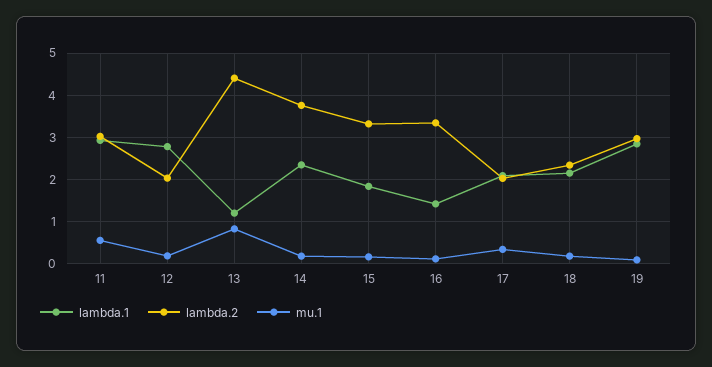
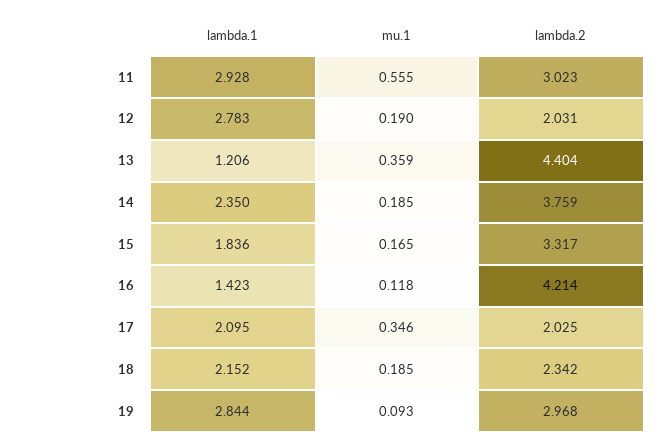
  {
    "lambda.1": {
      "11": 2.928,
      "12": 2.783,
      "13": 1.206,
      "14": 2.35,
      "15": 1.836,
      "16": 1.423,
      "17": 2.095,
      "18": 2.152,
      "19": 2.844
    },
    "lambda.2": {
      "11": 3.023,
      "12": 2.031,
      "13": 4.404,
      "14": 3.759,
      "15": 3.317,
-     "16": 3.4,
+     "16": 4.214,
      "17": 2.025,
      "18": 2.342,
      "19": 2.968
    },
    "mu.1": {
      "11": 0.555,
      "12": 0.19,
-     "13": 0.8,
+     "13": 0.359,
      "14": 0.185,
      "15": 0.165,
      "16": 0.118,
      "17": 0.346,
      "18": 0.185,
      "19": 0.093
    }
  }

